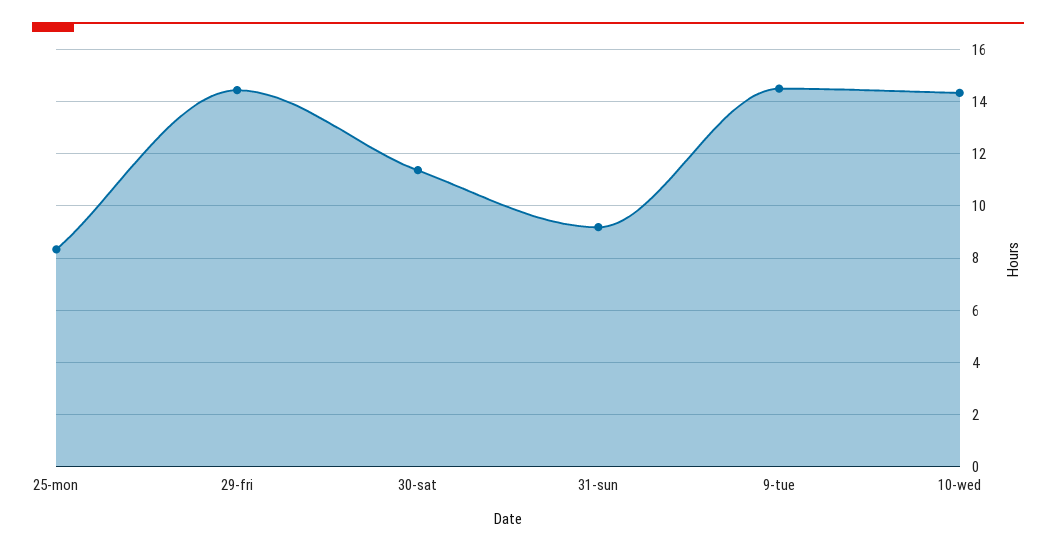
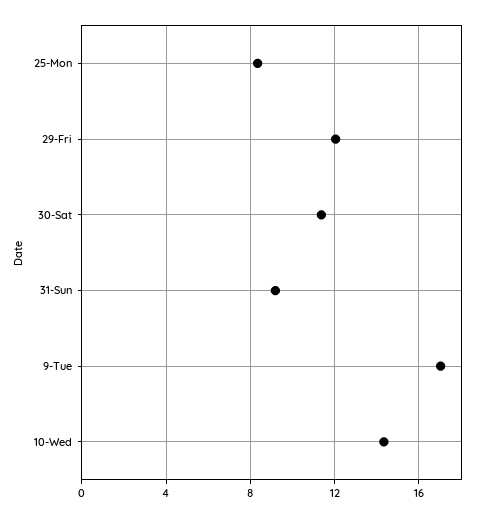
  {
    "25-mon": 8.25,
-   "29-fri": 14.5,
+   "29-fri": 12,
    "30-sat": 11.25,
    "31-sun": 9.25,
-   "9-tue": 14.5,
+   "9-tue": 17,
    "10-wed": 14.25
  }

